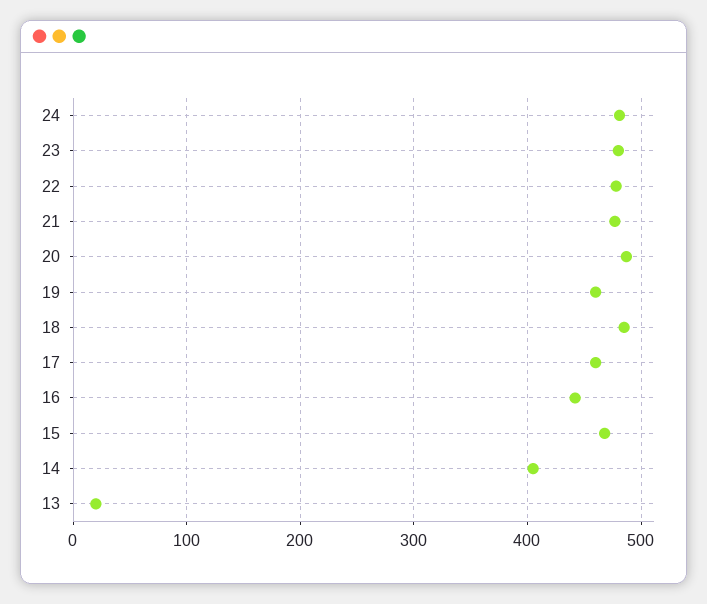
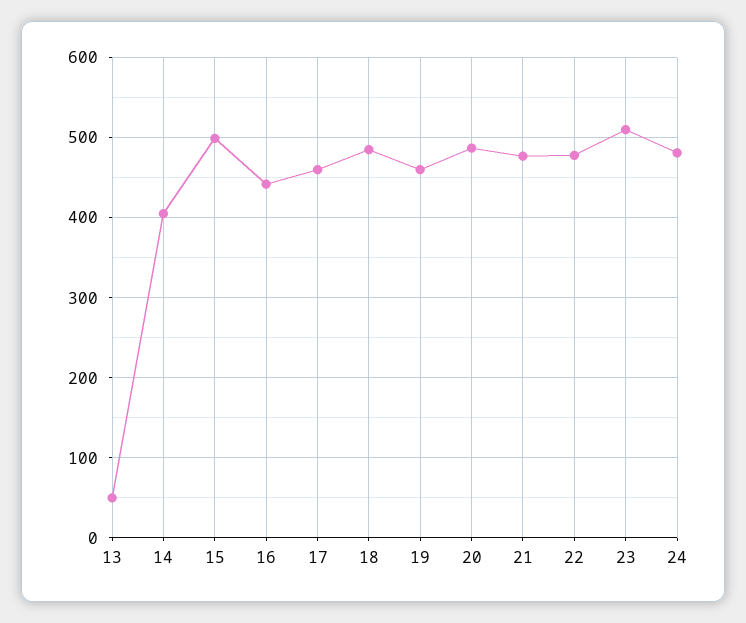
  {
    "24": 480,
-   "23": 480,
+   "23": 510,
    "22": 480,
    "21": 480,
    "20": 490,
    "19": 460,
    "18": 490,
    "17": 460,
    "16": 440,
-   "15": 470,
+   "15": 500,
    "14": 410,
-   "13": 20
+   "13": 50
  }

